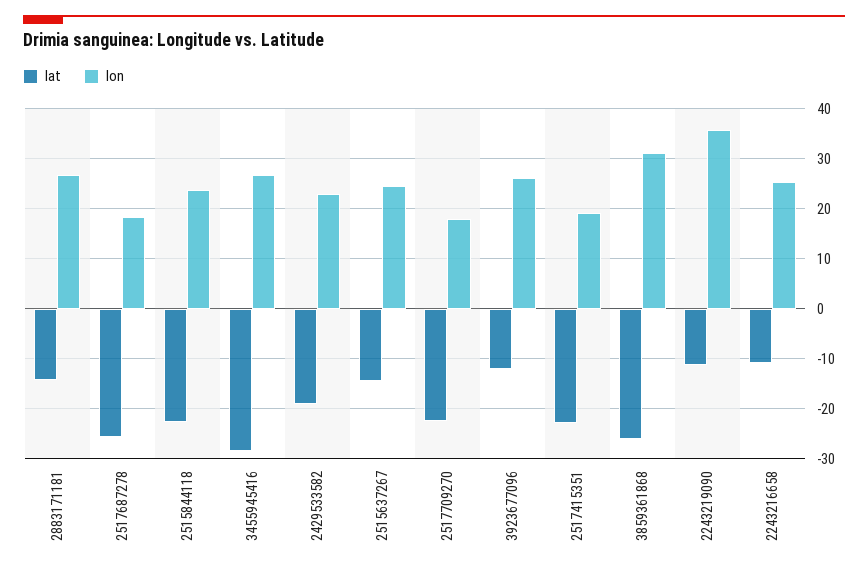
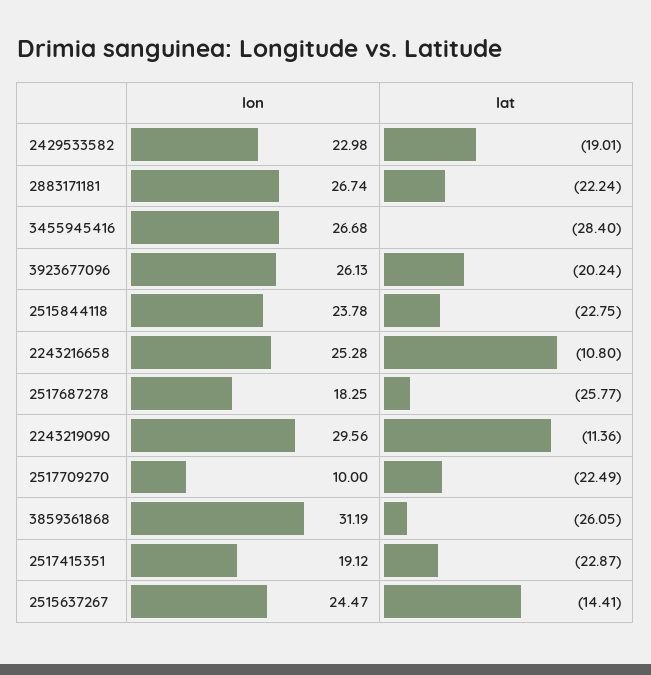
  {
    "lat": {
-     "2883171181": -14,
+     "2883171181": -22.24,
      "2517687278": -25.77,
      "2515844118": -22.75,
      "3455945416": -28.4,
      "2429533582": -19.01,
      "2515637267": -14.41,
      "2517709270": -22.49,
-     "3923677096": -12,
+     "3923677096": -20.24,
      "2517415351": -22.87,
      "3859361868": -26.05,
      "2243219090": -11.36,
      "2243216658": -10.8
    },
    "lon": {
      "2883171181": 26.74,
      "2517687278": 18.25,
      "2515844118": 23.78,
      "3455945416": 26.68,
      "2429533582": 22.98,
      "2515637267": 24.47,
-     "2517709270": 18,
+     "2517709270": 10,
      "3923677096": 26.13,
      "2517415351": 19.12,
      "3859361868": 31.19,
-     "2243219090": 36,
+     "2243219090": 29.56,
      "2243216658": 25.28
    }
  }

